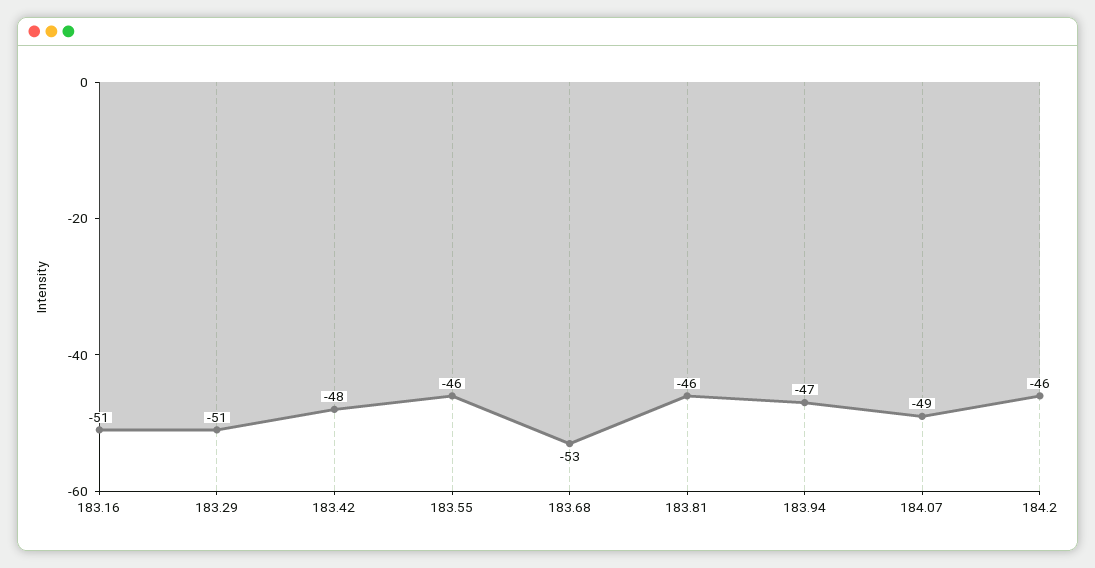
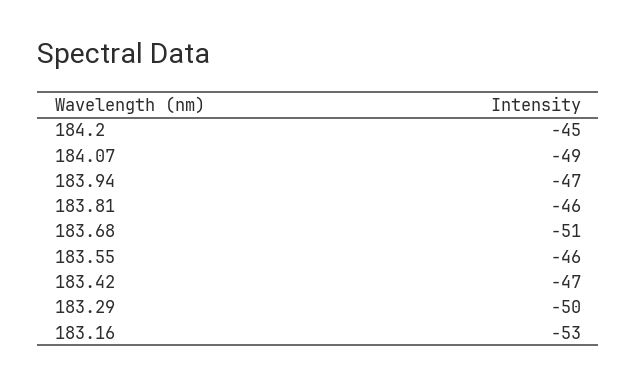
  {
-   "183.16": -51,
+   "183.16": -53,
-   "183.29": -51,
+   "183.29": -50,
-   "183.42": -48,
+   "183.42": -47,
    "183.55": -46,
-   "183.68": -53,
+   "183.68": -51,
    "183.81": -46,
    "183.94": -47,
    "184.07": -49,
-   "184.2": -46
+   "184.2": -45
  }

